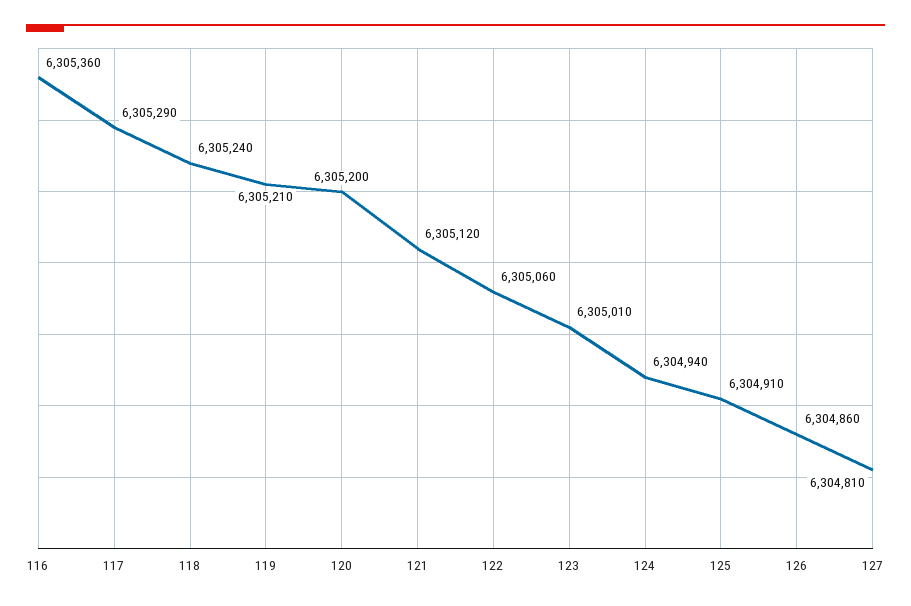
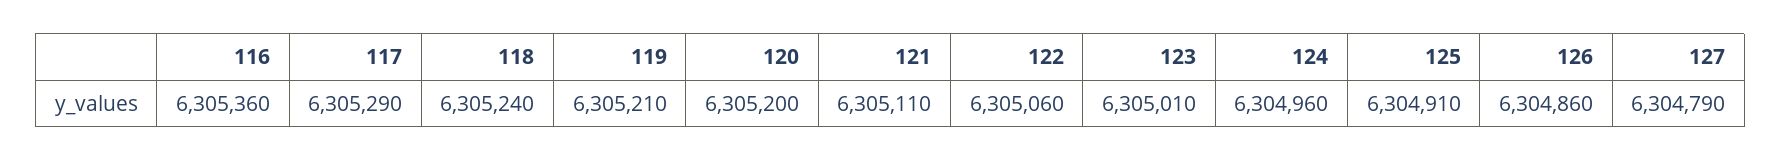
  {
    "116": 6305360,
    "117": 6305290,
    "118": 6305240,
    "119": 6305210,
    "120": 6305200,
-   "121": 6305120,
+   "121": 6305110,
    "122": 6305060,
    "123": 6305010,
-   "124": 6304940,
+   "124": 6304960,
    "125": 6304910,
    "126": 6304860,
-   "127": 6304810
+   "127": 6304790
  }

